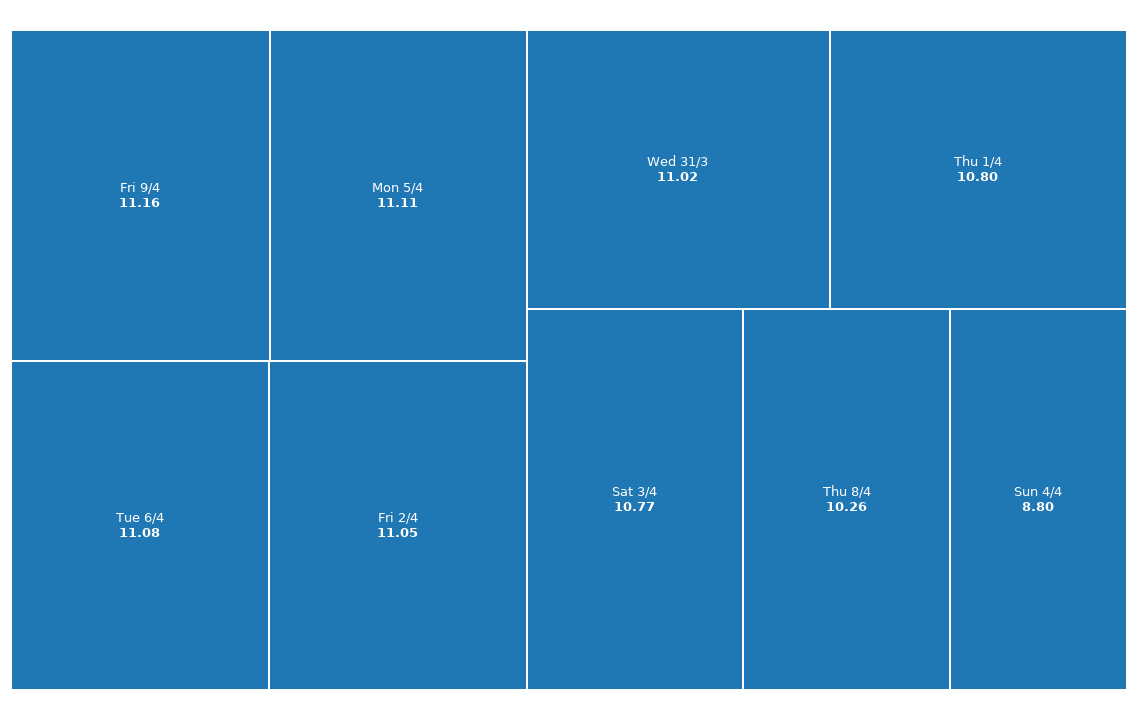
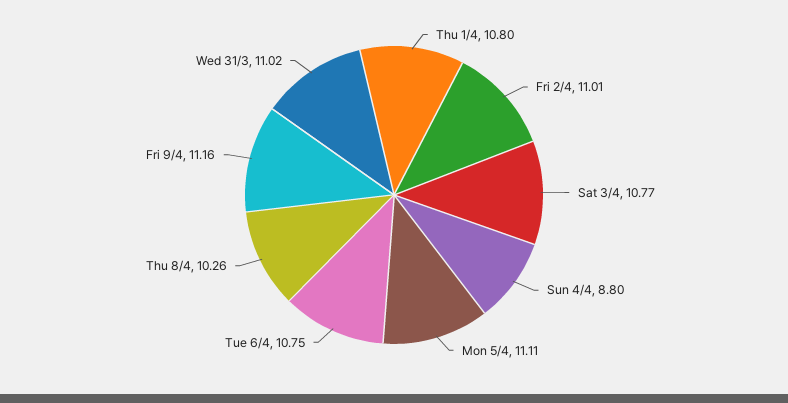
  {
    "Fri 9/4": 11.16,
    "Mon 5/4": 11.11,
-   "Tue 6/4": 11.08,
+   "Tue 6/4": 10.75,
-   "Fri 2/4": 11.05,
+   "Fri 2/4": 11.01,
    "Wed 31/3": 11.02,
    "Thu 1/4": 10.8,
    "Sat 3/4": 10.77,
    "Thu 8/4": 10.26,
    "Sun 4/4": 8.8
  }

